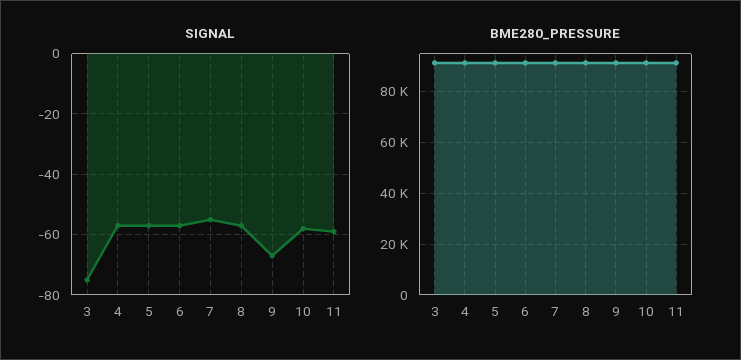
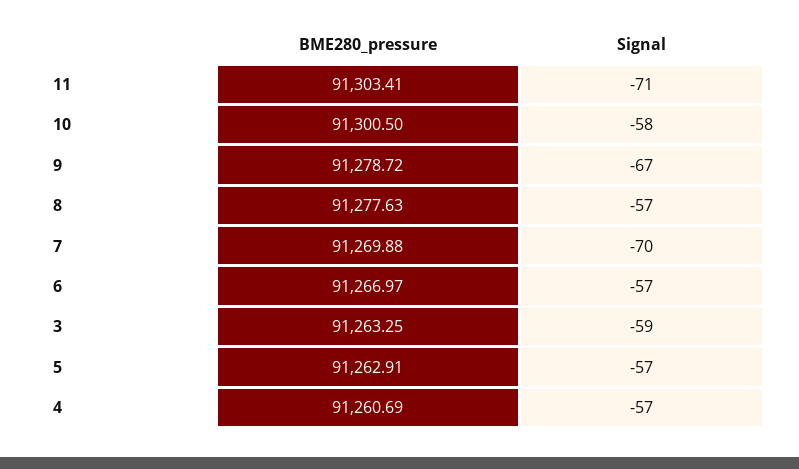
  {
    "SIGNAL": {
-     "3": -75,
+     "3": -59,
      "4": -57,
      "5": -57,
      "6": -57,
-     "7": -55,
+     "7": -70,
      "8": -57,
      "9": -67,
      "10": -58,
-     "11": -60
+     "11": -71
    },
    "BME280_PRESSURE": {
      "3": 91263.25,
      "4": 91260.69,
      "5": 91262.91,
      "6": 91266.97,
      "7": 91269.88,
      "8": 91277.63,
      "9": 91278.72,
      "10": 91300.5,
      "11": 91303.41
    }
  }

